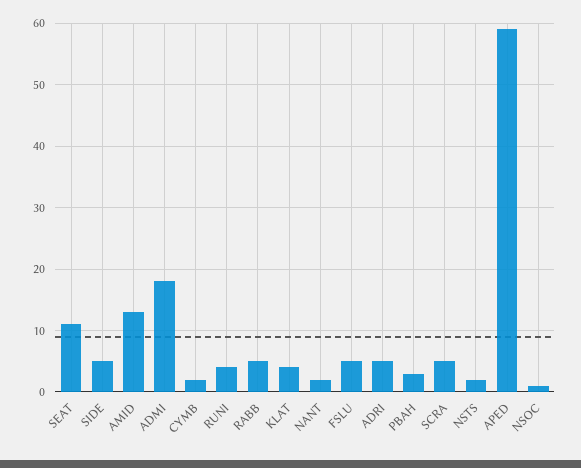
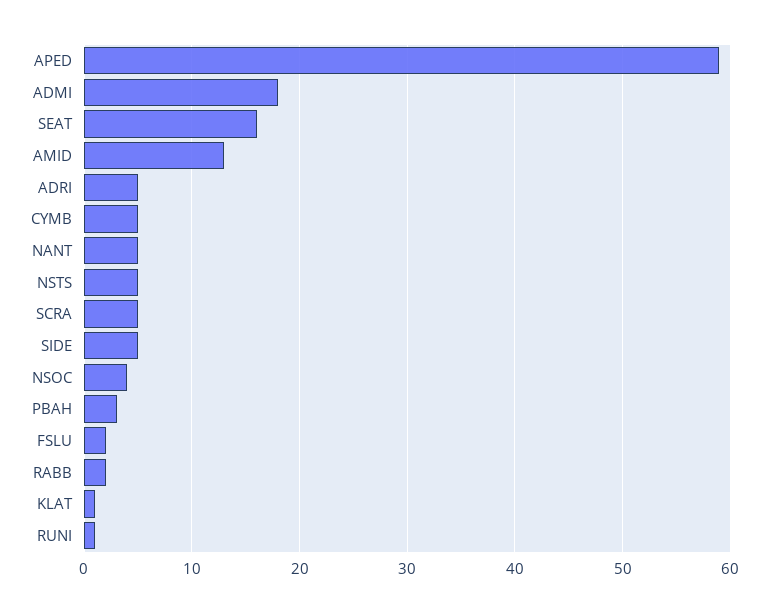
  {
-   "SEAT": 11,
+   "SEAT": 16,
    "SIDE": 5,
    "AMID": 13,
    "ADMI": 18,
-   "CYMB": 2,
+   "CYMB": 5,
-   "RUNI": 4,
+   "RUNI": 1,
-   "RABB": 5,
+   "RABB": 2,
-   "KLAT": 4,
+   "KLAT": 1,
-   "NANT": 2,
+   "NANT": 5,
-   "FSLU": 5,
+   "FSLU": 2,
    "ADRI": 5,
    "PBAH": 3,
    "SCRA": 5,
-   "NSTS": 2,
+   "NSTS": 5,
    "APED": 59,
-   "NSOC": 1
+   "NSOC": 4
  }

